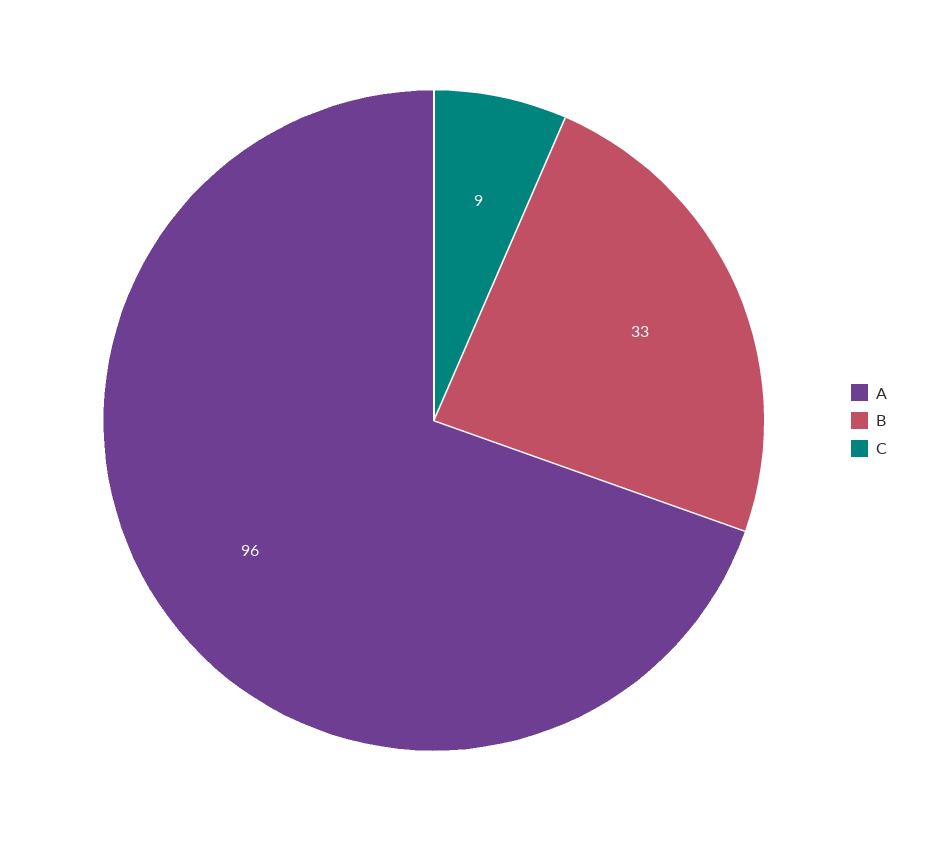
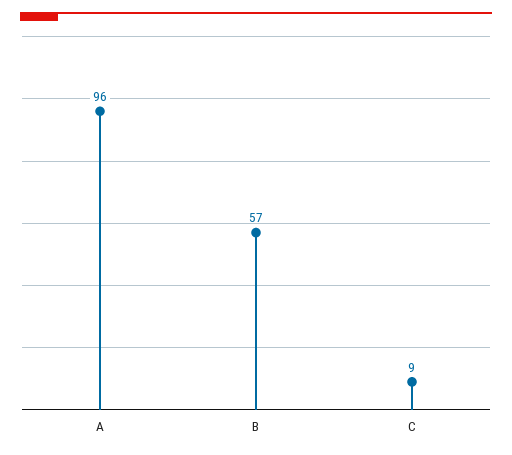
  {
    "A": 96,
-   "B": 33,
+   "B": 57,
    "C": 9
  }

